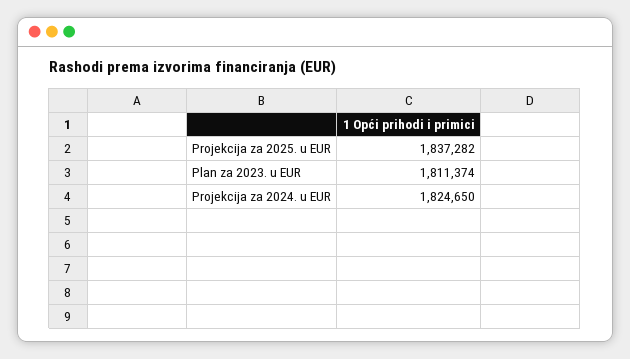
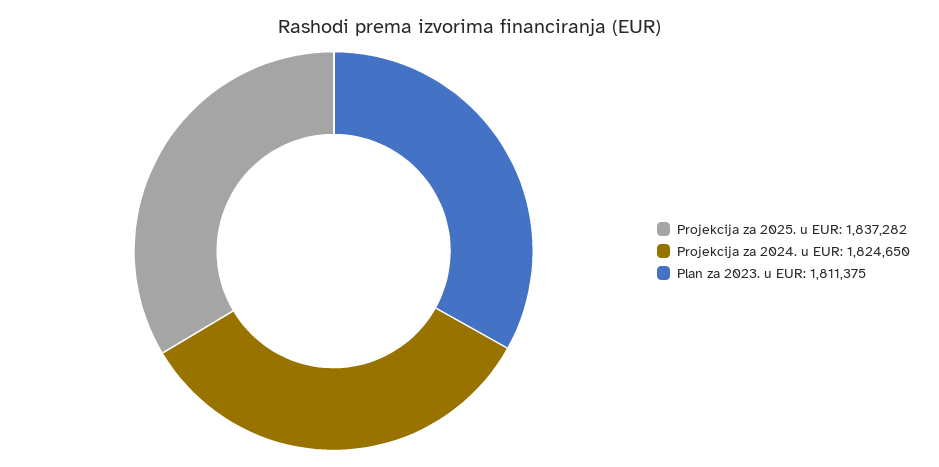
  {
    "Projekcija za 2025. u EUR": 1837282,
-   "Plan za 2023. u EUR": 1811374,
+   "Plan za 2023. u EUR": 1811375,
    "Projekcija za 2024. u EUR": 1824650
  }

